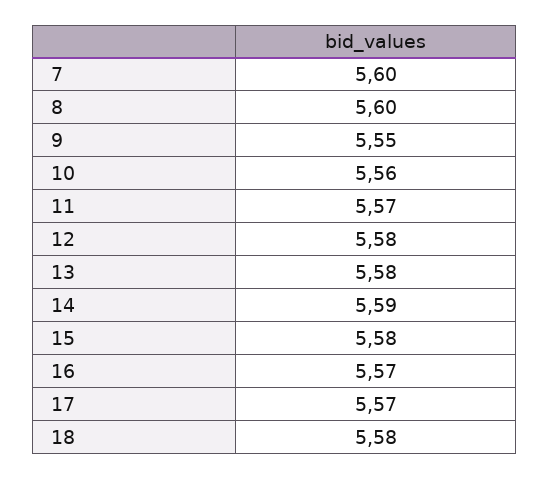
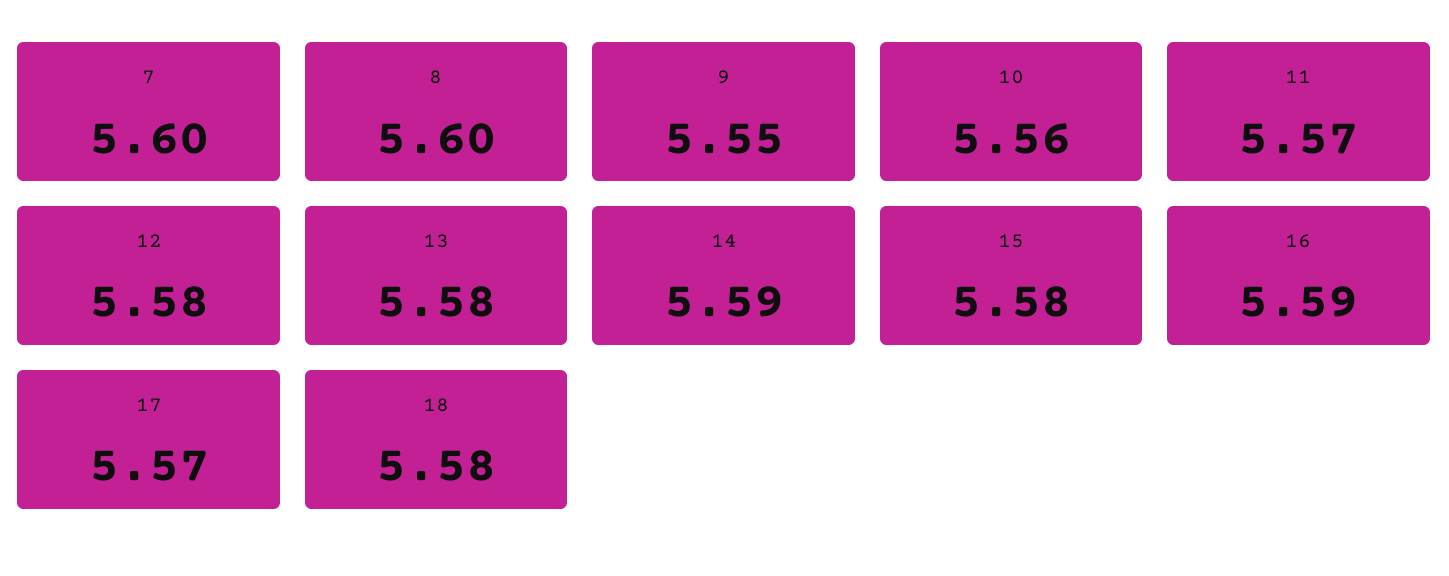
  {
    "7": 5.6,
    "8": 5.6,
    "9": 5.55,
    "10": 5.56,
    "11": 5.57,
    "12": 5.58,
    "13": 5.58,
    "14": 5.59,
    "15": 5.58,
-   "16": 5.57,
+   "16": 5.59,
    "17": 5.57,
    "18": 5.58
  }

